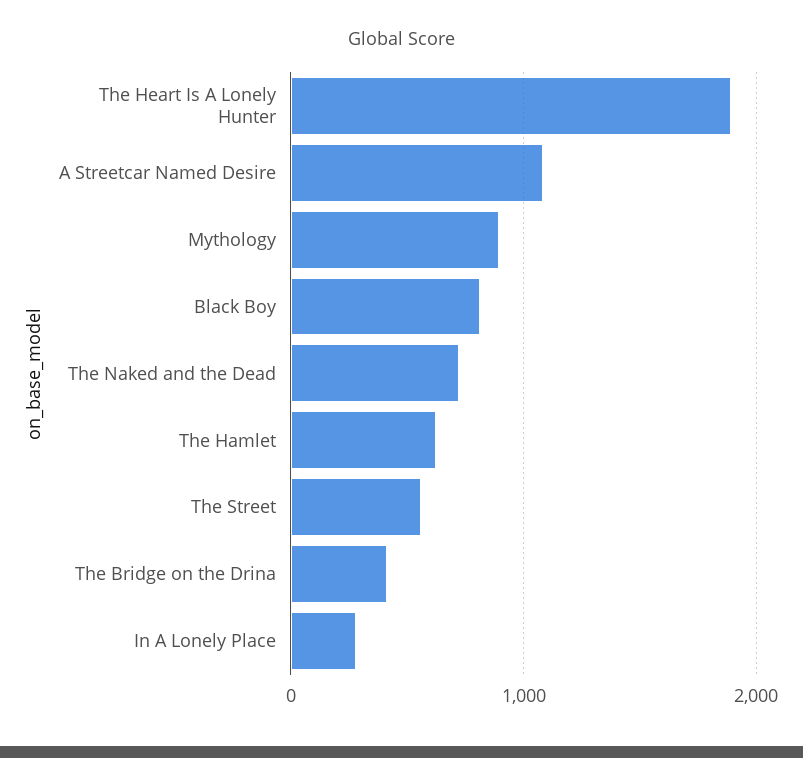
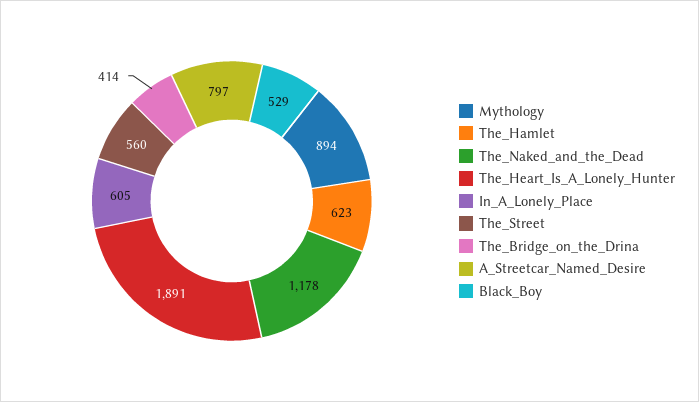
  {
    "The Heart Is A Lonely Hunter": 1891,
-   "A Streetcar Named Desire": 1100,
+   "A Streetcar Named Desire": 797,
    "Mythology": 894,
-   "Black Boy": 800,
+   "Black Boy": 529,
-   "The Naked and the Dead": 700,
+   "The Naked and the Dead": 1178,
    "The Hamlet": 623,
    "The Street": 560,
    "The Bridge on the Drina": 414,
-   "In A Lonely Place": 300
+   "In A Lonely Place": 605
  }

